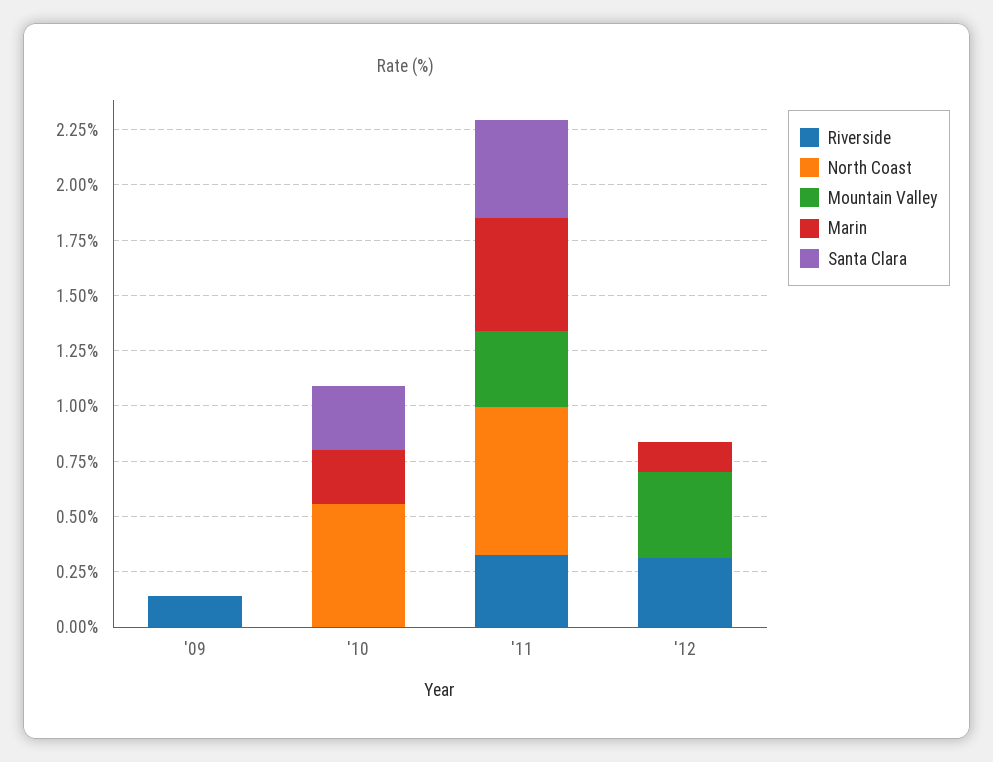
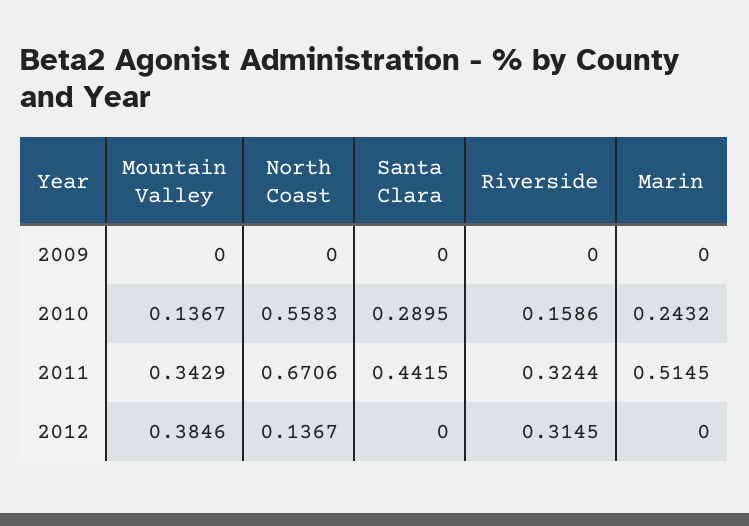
  {
    "Riverside": {
-     "'09": 0.15,
+     "'09": 0,
-     "'10": 0,
+     "'10": 0.1586,
      "'11": 0.3244,
      "'12": 0.3145
    },
    "North Coast": {
      "'09": 0,
      "'10": 0.5583,
      "'11": 0.6706,
-     "'12": 0
+     "'12": 0.1367
    },
    "Mountain Valley": {
      "'09": 0,
-     "'10": 0,
+     "'10": 0.1367,
      "'11": 0.3429,
      "'12": 0.3846
    },
    "Marin": {
      "'09": 0,
      "'10": 0.2432,
      "'11": 0.5145,
-     "'12": 0.15
+     "'12": 0
    },
    "Santa Clara": {
      "'09": 0,
      "'10": 0.2895,
      "'11": 0.4415,
      "'12": 0
    }
  }

